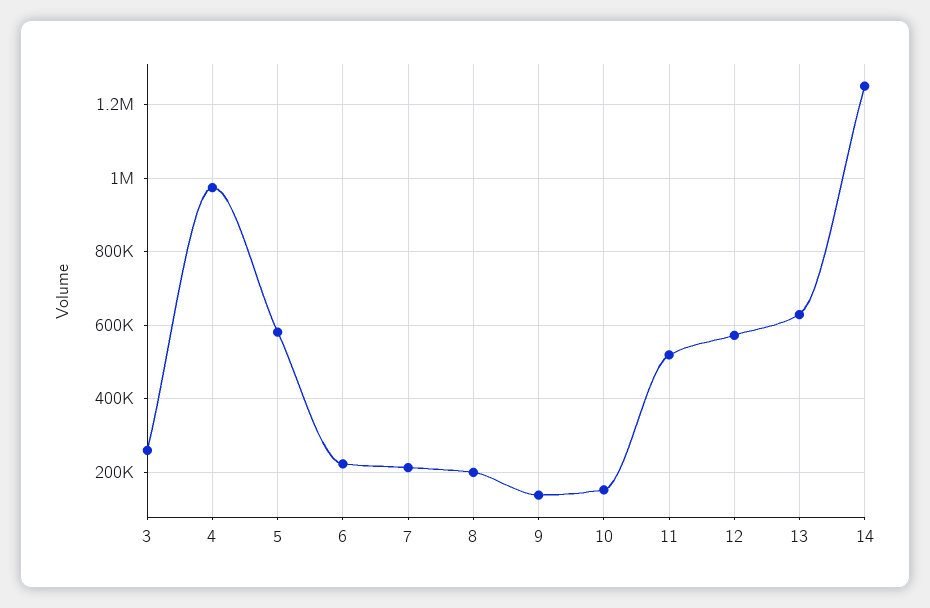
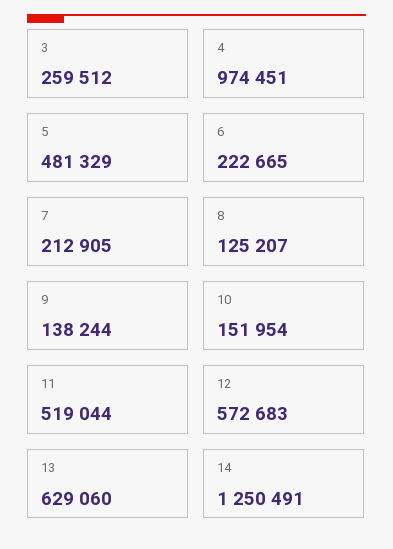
  {
    "3": 259512,
    "4": 974451,
-   "5": 580000,
+   "5": 481329,
    "6": 222665,
    "7": 212905,
-   "8": 200000,
+   "8": 125207,
    "9": 138244,
    "10": 151954,
    "11": 519044,
    "12": 572683,
    "13": 629060,
    "14": 1250491
  }

